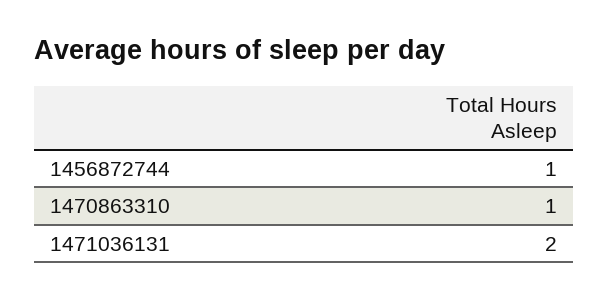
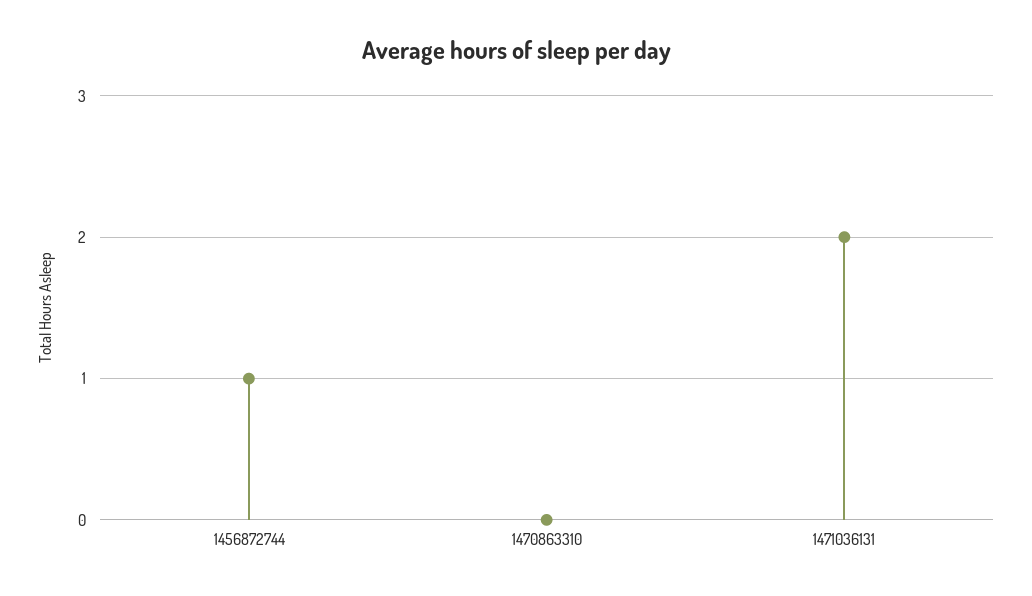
  {
    "1456872744": 1,
-   "1470863310": 1,
+   "1470863310": 0,
    "1471036131": 2
  }

